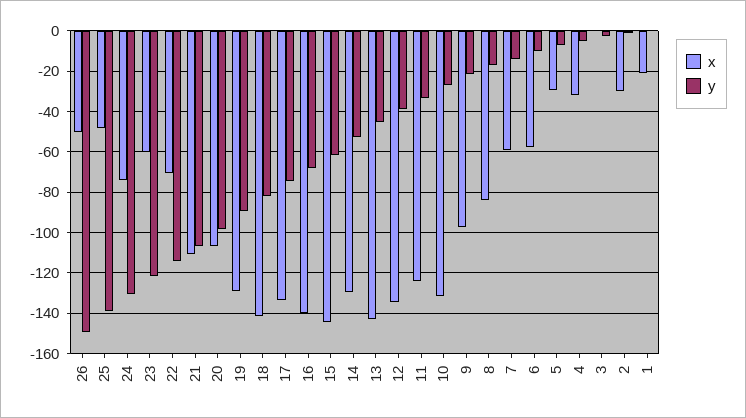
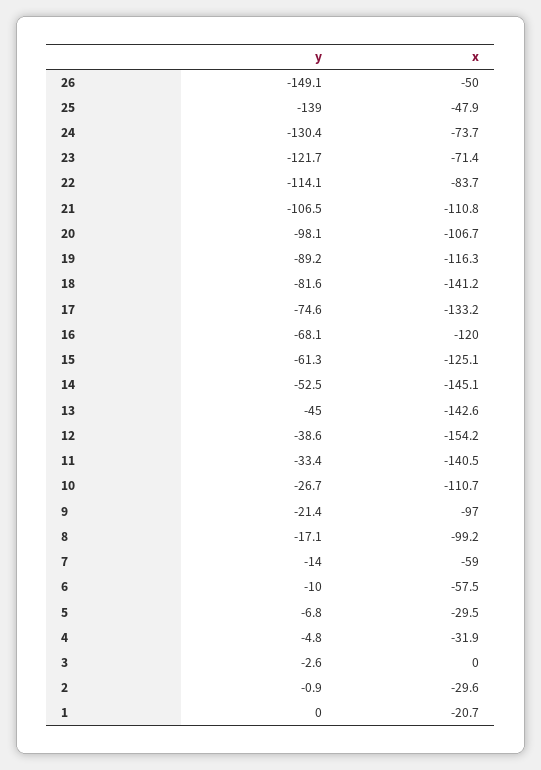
  {
    "x": {
      "26": -50,
      "25": -47.9,
      "24": -73.7,
-     "23": -60,
+     "23": -71.4,
-     "22": -70,
+     "22": -83.7,
      "21": -110.8,
      "20": -106.7,
-     "19": -130,
+     "19": -116.3,
      "18": -141.2,
      "17": -133.2,
-     "16": -140,
+     "16": -120,
-     "15": -145,
+     "15": -125.1,
-     "14": -130,
+     "14": -145.1,
      "13": -142.6,
-     "12": -135,
+     "12": -154.2,
-     "11": -125,
+     "11": -140.5,
-     "10": -130,
+     "10": -110.7,
      "9": -97,
-     "8": -85,
+     "8": -99.2,
      "7": -59,
      "6": -57.5,
      "5": -29.5,
      "4": -31.9,
      "3": 0,
      "2": -29.6,
      "1": -20.7
    },
    "y": {
      "26": -149.1,
      "25": -139,
      "24": -130.4,
      "23": -121.7,
      "22": -114.1,
      "21": -106.5,
      "20": -98.1,
      "19": -89.2,
      "18": -81.6,
      "17": -74.6,
      "16": -68.1,
      "15": -61.3,
      "14": -52.5,
      "13": -45,
      "12": -38.6,
      "11": -33.4,
      "10": -26.7,
      "9": -21.4,
      "8": -17.1,
      "7": -14,
      "6": -10,
      "5": -6.8,
      "4": -4.8,
      "3": -2.6,
      "2": -0.9,
      "1": 0
    }
  }

